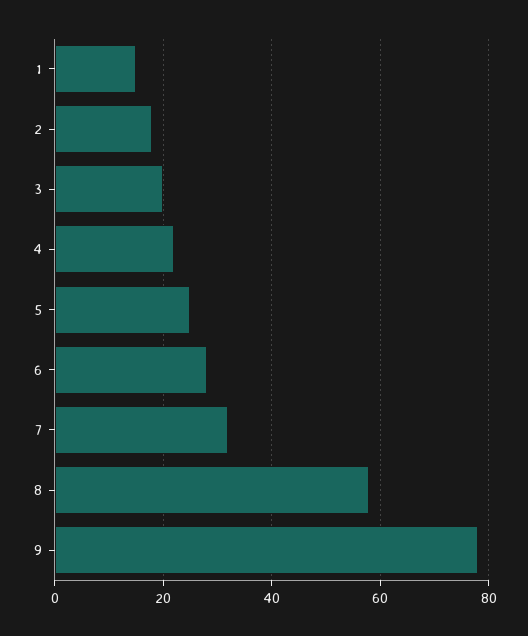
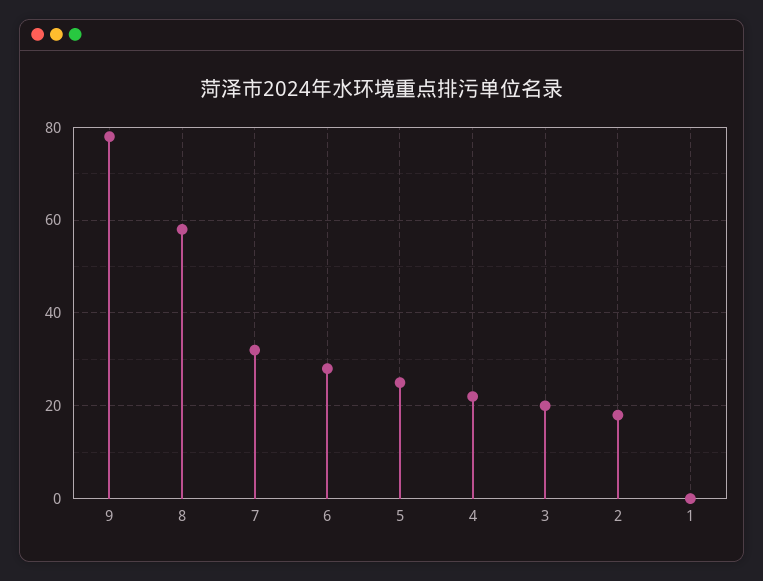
  {
-   "1": 15,
+   "1": 0,
    "2": 20,
    "3": 20,
    "4": 20,
    "5": 25,
    "6": 30,
    "7": 30,
    "8": 60,
    "9": 80
  }

